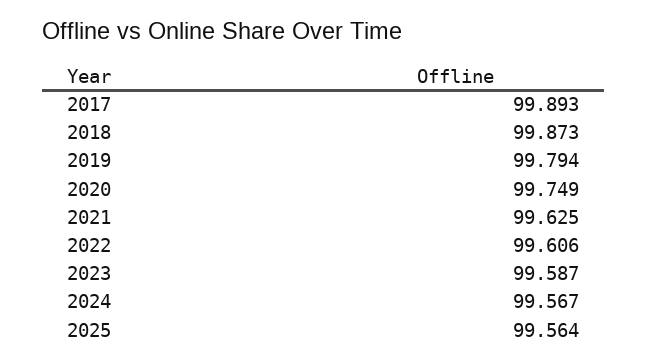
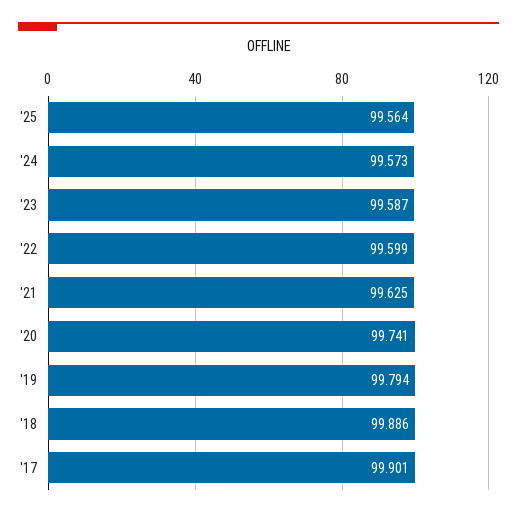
  {
-   "2017": 99.893,
+   "2017": 99.901,
-   "2018": 99.873,
+   "2018": 99.886,
    "2019": 99.794,
-   "2020": 99.749,
+   "2020": 99.741,
    "2021": 99.625,
-   "2022": 99.606,
+   "2022": 99.599,
    "2023": 99.587,
-   "2024": 99.567,
+   "2024": 99.573,
    "2025": 99.564
  }

